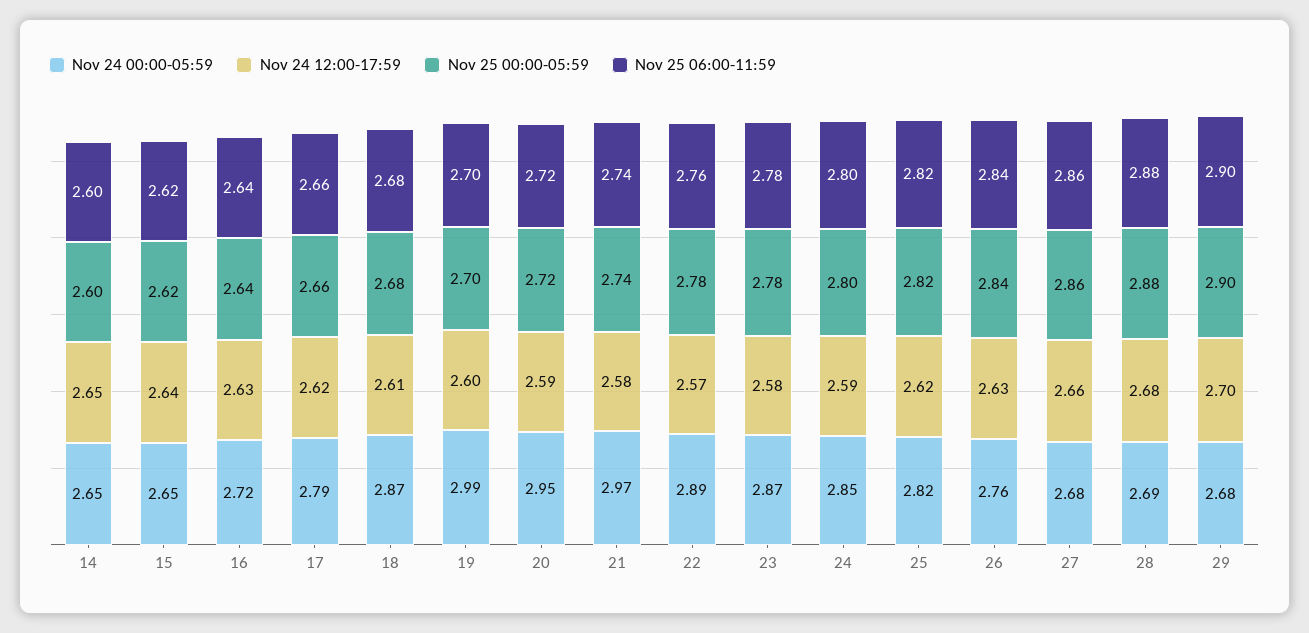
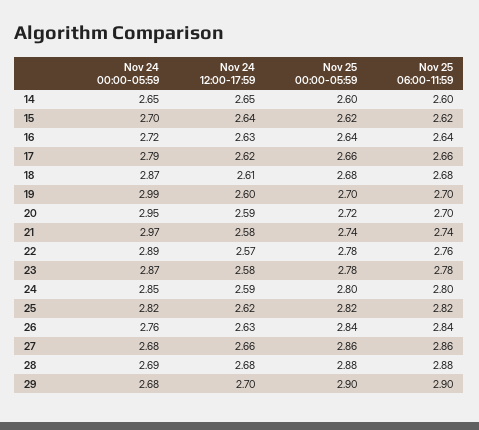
  {
    "Nov 24 00:00-05:59": {
      "14": 2.65,
-     "15": 2.65,
+     "15": 2.7,
      "16": 2.72,
      "17": 2.79,
      "18": 2.87,
      "19": 2.99,
      "20": 2.95,
      "21": 2.97,
      "22": 2.89,
      "23": 2.87,
      "24": 2.85,
      "25": 2.82,
      "26": 2.76,
      "27": 2.68,
      "28": 2.69,
      "29": 2.68
    },
    "Nov 24 12:00-17:59": {
      "14": 2.65,
      "15": 2.64,
      "16": 2.63,
      "17": 2.62,
      "18": 2.61,
      "19": 2.6,
      "20": 2.59,
      "21": 2.58,
      "22": 2.57,
      "23": 2.58,
      "24": 2.59,
      "25": 2.62,
      "26": 2.63,
      "27": 2.66,
      "28": 2.68,
      "29": 2.7
    },
    "Nov 25 00:00-05:59": {
      "14": 2.6,
      "15": 2.62,
      "16": 2.64,
      "17": 2.66,
      "18": 2.68,
      "19": 2.7,
      "20": 2.72,
      "21": 2.74,
      "22": 2.78,
      "23": 2.78,
      "24": 2.8,
      "25": 2.82,
      "26": 2.84,
      "27": 2.86,
      "28": 2.88,
      "29": 2.9
    },
    "Nov 25 06:00-11:59": {
      "14": 2.6,
      "15": 2.62,
      "16": 2.64,
      "17": 2.66,
      "18": 2.68,
      "19": 2.7,
-     "20": 2.72,
+     "20": 2.7,
      "21": 2.74,
      "22": 2.76,
      "23": 2.78,
      "24": 2.8,
      "25": 2.82,
      "26": 2.84,
      "27": 2.86,
      "28": 2.88,
      "29": 2.9
    }
  }

